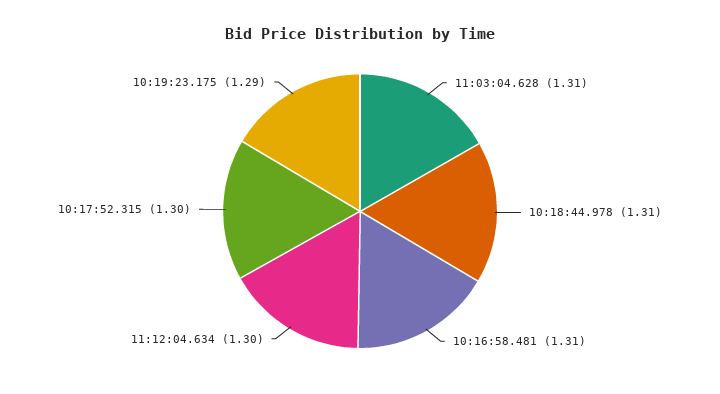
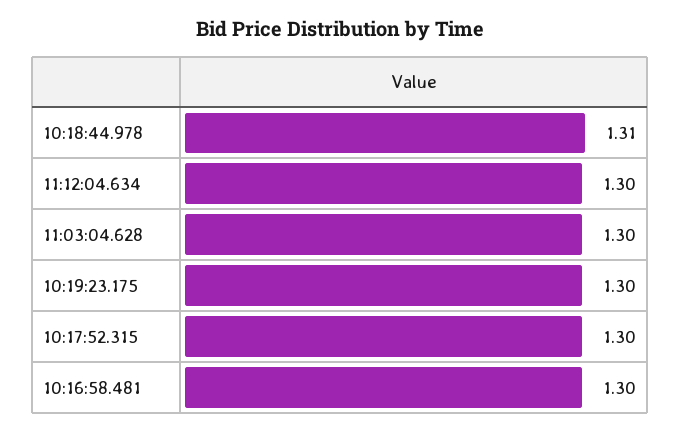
  {
-   "11:03:04.628": 1.31,
+   "11:03:04.628": 1.3,
    "10:18:44.978": 1.31,
-   "10:16:58.481": 1.31,
+   "10:16:58.481": 1.3,
    "11:12:04.634": 1.3,
    "10:17:52.315": 1.3,
-   "10:19:23.175": 1.29
+   "10:19:23.175": 1.3
  }

